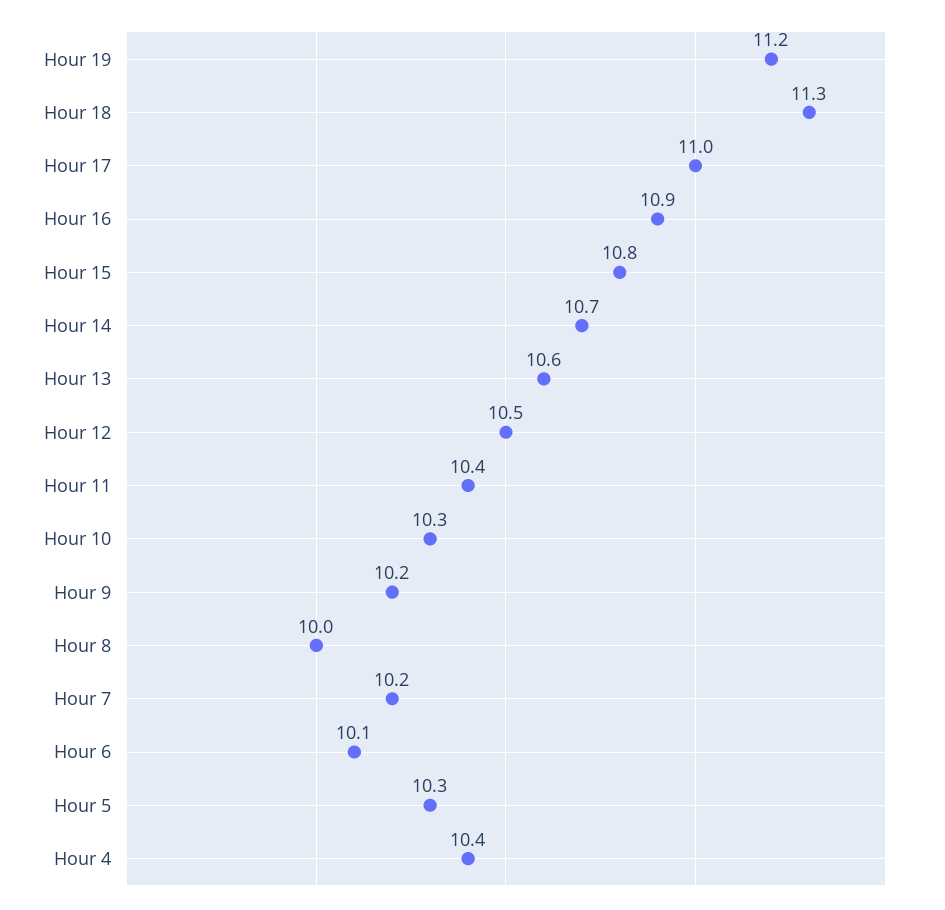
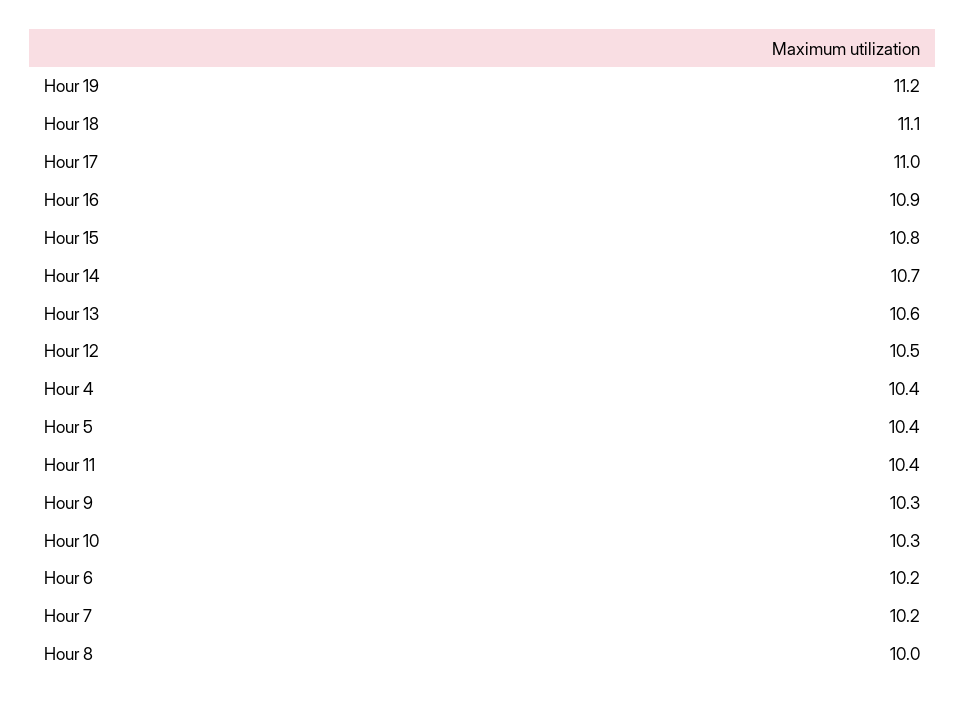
  {
    "Hour 19": 11.2,
-   "Hour 18": 11.3,
+   "Hour 18": 11.1,
    "Hour 17": 11,
    "Hour 16": 10.9,
    "Hour 15": 10.8,
    "Hour 14": 10.7,
    "Hour 13": 10.6,
    "Hour 12": 10.5,
    "Hour 11": 10.4,
    "Hour 10": 10.3,
-   "Hour 9": 10.2,
+   "Hour 9": 10.3,
    "Hour 8": 10,
    "Hour 7": 10.2,
-   "Hour 6": 10.1,
+   "Hour 6": 10.2,
-   "Hour 5": 10.3,
+   "Hour 5": 10.4,
    "Hour 4": 10.4
  }

